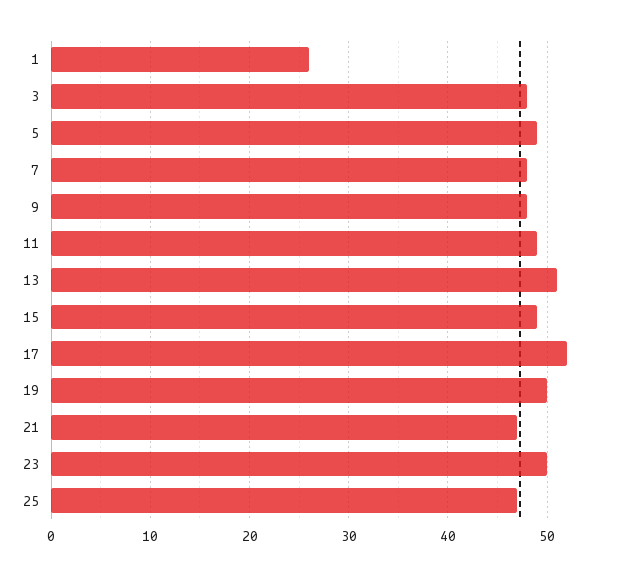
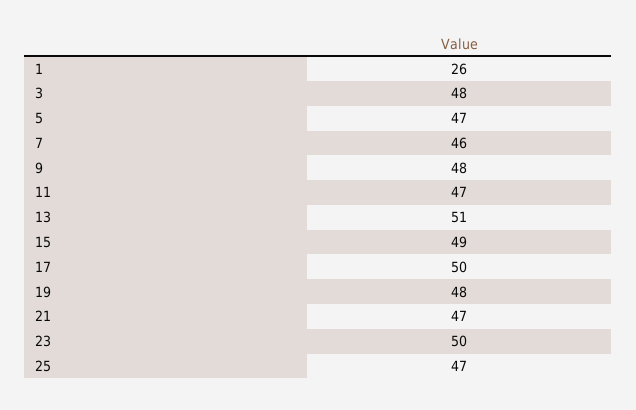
  {
    "1": 26,
    "3": 48,
-   "5": 49,
+   "5": 47,
-   "7": 48,
+   "7": 46,
    "9": 48,
-   "11": 49,
+   "11": 47,
    "13": 51,
    "15": 49,
-   "17": 52,
+   "17": 50,
-   "19": 50,
+   "19": 48,
    "21": 47,
    "23": 50,
    "25": 47
  }

